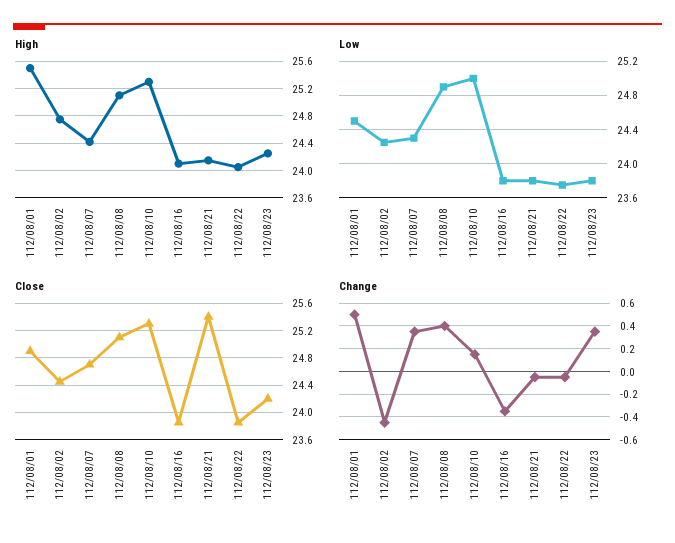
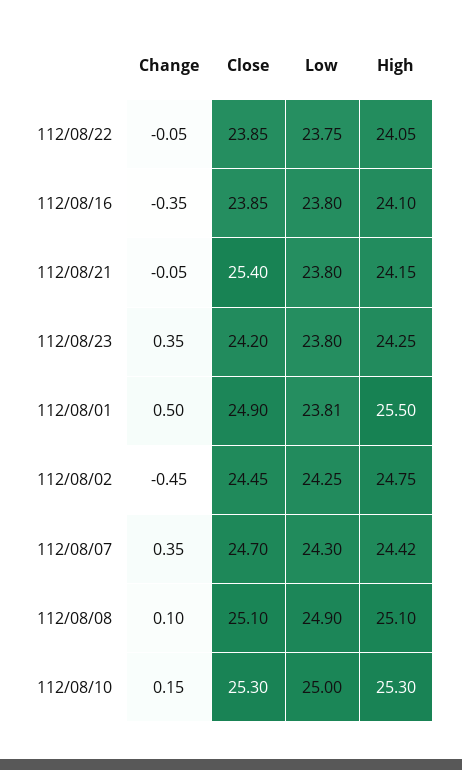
  {
    "High": {
      "112/08/01": 25.5,
      "112/08/02": 24.75,
      "112/08/07": 24.42,
      "112/08/08": 25.1,
      "112/08/10": 25.3,
      "112/08/16": 24.1,
      "112/08/21": 24.15,
      "112/08/22": 24.05,
      "112/08/23": 24.25
    },
    "Low": {
-     "112/08/01": 24.5,
+     "112/08/01": 23.81,
      "112/08/02": 24.25,
      "112/08/07": 24.3,
      "112/08/08": 24.9,
      "112/08/10": 25,
      "112/08/16": 23.8,
      "112/08/21": 23.8,
      "112/08/22": 23.75,
      "112/08/23": 23.8
    },
    "Close": {
      "112/08/01": 24.9,
      "112/08/02": 24.45,
      "112/08/07": 24.7,
      "112/08/08": 25.1,
      "112/08/10": 25.3,
      "112/08/16": 23.85,
      "112/08/21": 25.4,
      "112/08/22": 23.85,
      "112/08/23": 24.2
    },
    "Change": {
      "112/08/01": 0.5,
      "112/08/02": -0.45,
      "112/08/07": 0.35,
-     "112/08/08": 0.4,
+     "112/08/08": 0.1,
      "112/08/10": 0.15,
      "112/08/16": -0.35,
      "112/08/21": -0.05,
      "112/08/22": -0.05,
      "112/08/23": 0.35
    }
  }

